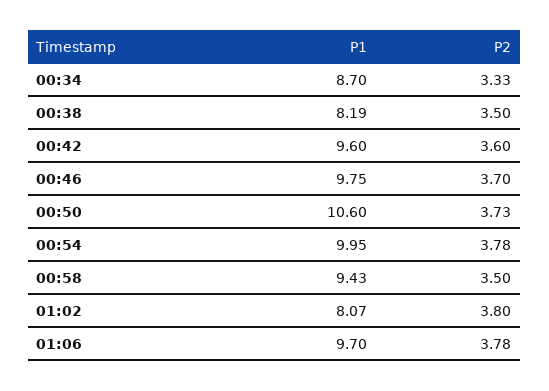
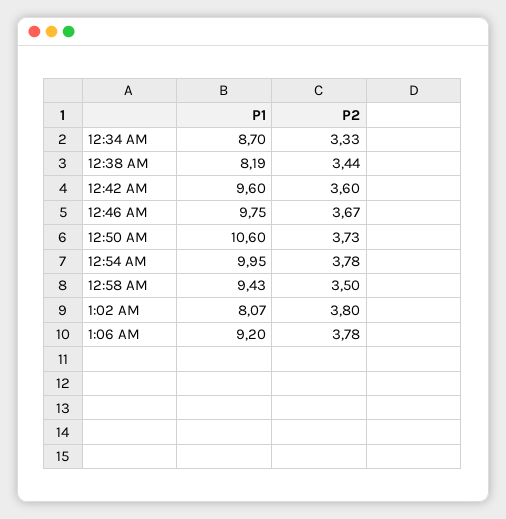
  {
    "P1": {
      "00:34": 8.7,
      "00:38": 8.19,
      "00:42": 9.6,
      "00:46": 9.75,
      "00:50": 10.6,
      "00:54": 9.95,
      "00:58": 9.43,
      "01:02": 8.07,
-     "01:06": 9.7
+     "01:06": 9.2
    },
    "P2": {
      "00:34": 3.33,
-     "00:38": 3.5,
+     "00:38": 3.44,
      "00:42": 3.6,
-     "00:46": 3.7,
+     "00:46": 3.67,
      "00:50": 3.73,
      "00:54": 3.78,
      "00:58": 3.5,
      "01:02": 3.8,
      "01:06": 3.78
    }
  }

